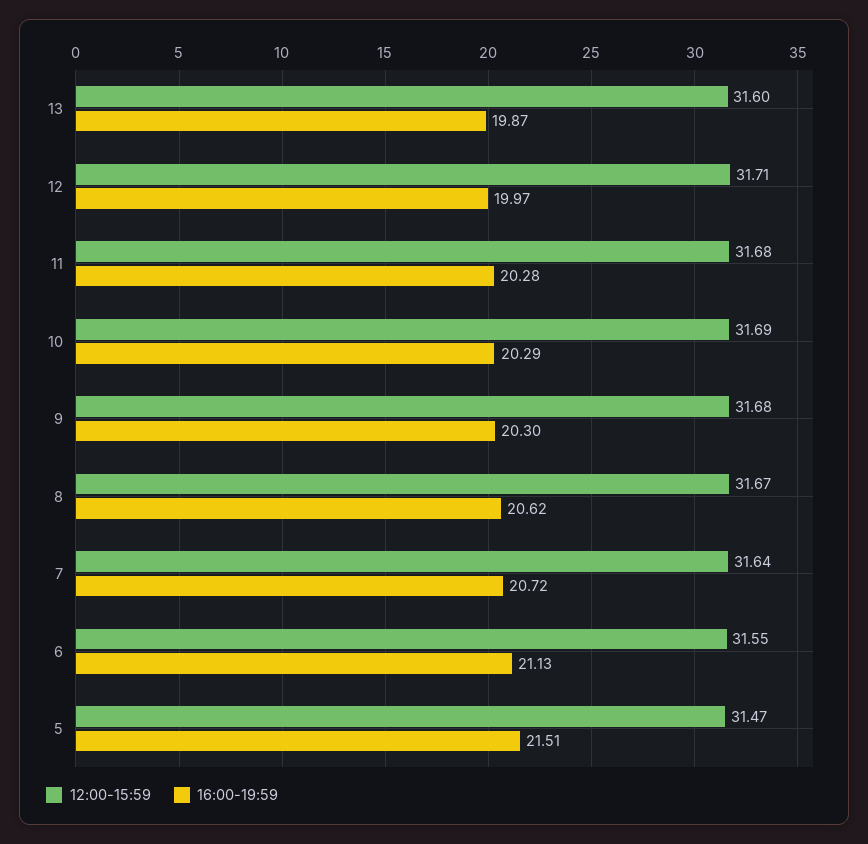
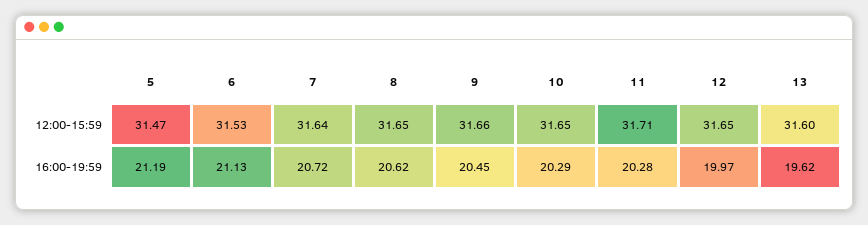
  {
    "12:00-15:59": {
      "13": 31.6,
-     "12": 31.71,
+     "12": 31.65,
-     "11": 31.68,
+     "11": 31.71,
-     "10": 31.69,
+     "10": 31.65,
-     "9": 31.68,
+     "9": 31.66,
-     "8": 31.67,
+     "8": 31.65,
      "7": 31.64,
-     "6": 31.55,
+     "6": 31.53,
      "5": 31.47
    },
    "16:00-19:59": {
-     "13": 19.87,
+     "13": 19.62,
      "12": 19.97,
      "11": 20.28,
      "10": 20.29,
-     "9": 20.3,
+     "9": 20.45,
      "8": 20.62,
      "7": 20.72,
      "6": 21.13,
-     "5": 21.51
+     "5": 21.19
    }
  }

